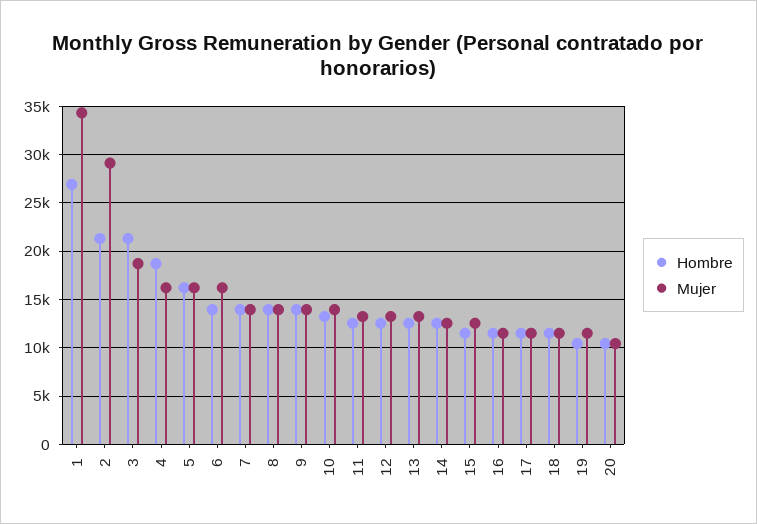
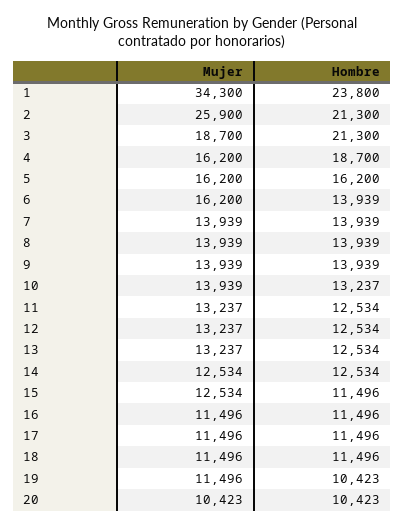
  {
    "Hombre": {
-     "1": 27000,
+     "1": 23800,
      "2": 21300,
      "3": 21300,
      "4": 18700,
      "5": 16200,
      "6": 13939,
      "7": 13939,
      "8": 13939,
      "9": 13939,
      "10": 13237,
      "11": 12534,
      "12": 12534,
      "13": 12534,
      "14": 12534,
      "15": 11496,
      "16": 11496,
      "17": 11496,
      "18": 11496,
      "19": 10423,
      "20": 10423
    },
    "Mujer": {
      "1": 34300,
-     "2": 29000,
+     "2": 25900,
      "3": 18700,
      "4": 16200,
      "5": 16200,
      "6": 16200,
      "7": 13939,
      "8": 13939,
      "9": 13939,
      "10": 13939,
      "11": 13237,
      "12": 13237,
      "13": 13237,
      "14": 12534,
      "15": 12534,
      "16": 11496,
      "17": 11496,
      "18": 11496,
      "19": 11496,
      "20": 10423
    }
  }

